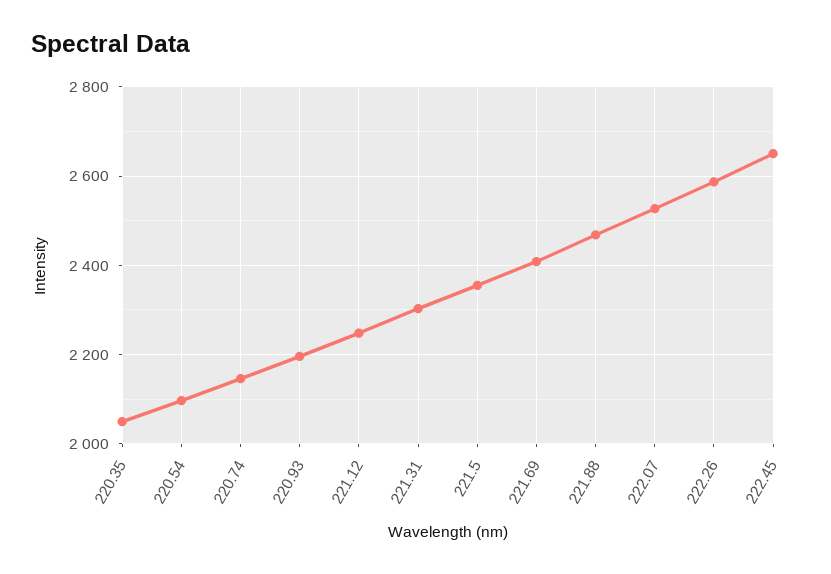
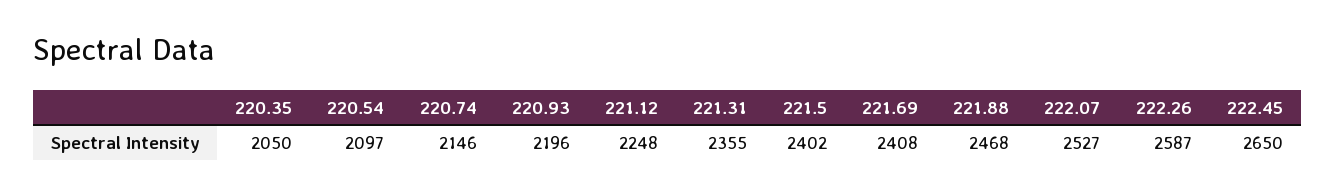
  {
    "220.35": 2050,
    "220.54": 2097,
    "220.74": 2146,
    "220.93": 2196,
    "221.12": 2248,
-   "221.31": 2300,
+   "221.31": 2355,
-   "221.5": 2360,
+   "221.5": 2402,
    "221.69": 2408,
    "221.88": 2468,
    "222.07": 2527,
    "222.26": 2587,
    "222.45": 2650
  }

